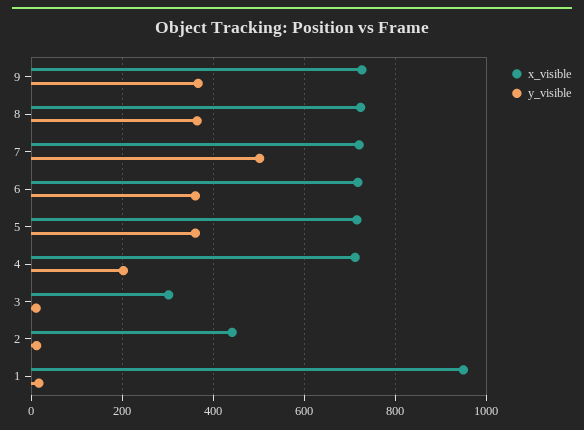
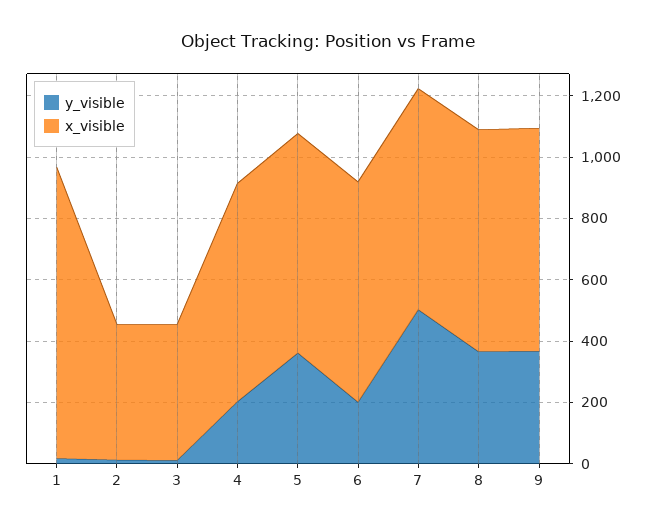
  {
    "x_visible": {
      "9": 720,
      "8": 720,
      "7": 720,
      "6": 720,
      "5": 720,
      "4": 720,
-     "3": 300,
+     "3": 450,
      "2": 440,
      "1": 960
    },
    "y_visible": {
      "9": 360,
      "8": 360,
      "7": 500,
-     "6": 360,
+     "6": 200,
      "5": 360,
      "4": 200,
      "3": 20,
      "2": 20,
      "1": 20
    }
  }

